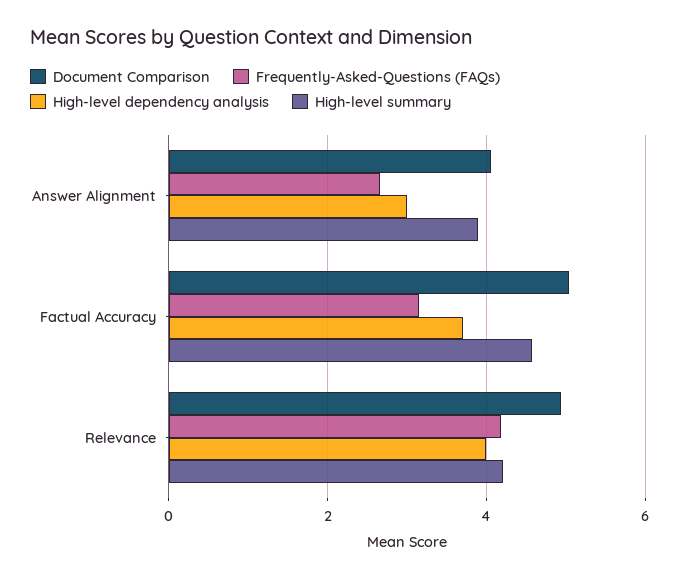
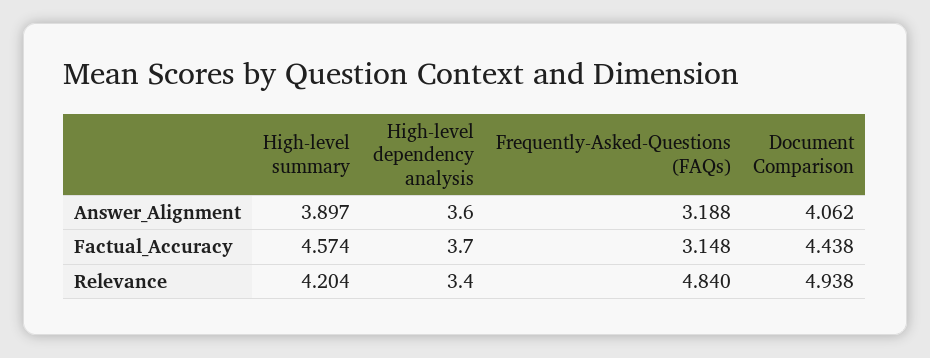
  {
    "Document Comparison": {
      "Answer Alignment": 4.062,
-     "Factual Accuracy": 5,
+     "Factual Accuracy": 4.438,
      "Relevance": 4.938
    },
    "Frequently-Asked-Questions (FAQs)": {
-     "Answer Alignment": 2.6,
+     "Answer Alignment": 3.188,
      "Factual Accuracy": 3.148,
-     "Relevance": 4.2
+     "Relevance": 4.84
    },
    "High-level dependency analysis": {
-     "Answer Alignment": 3,
+     "Answer Alignment": 3.6,
      "Factual Accuracy": 3.7,
-     "Relevance": 4
+     "Relevance": 3.4
    },
    "High-level summary": {
      "Answer Alignment": 3.897,
      "Factual Accuracy": 4.574,
      "Relevance": 4.204
    }
  }

